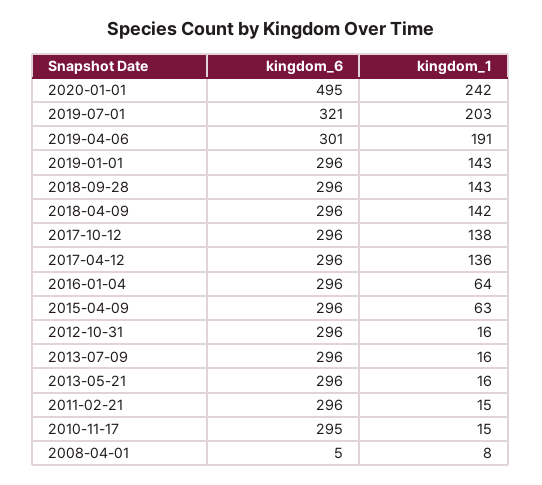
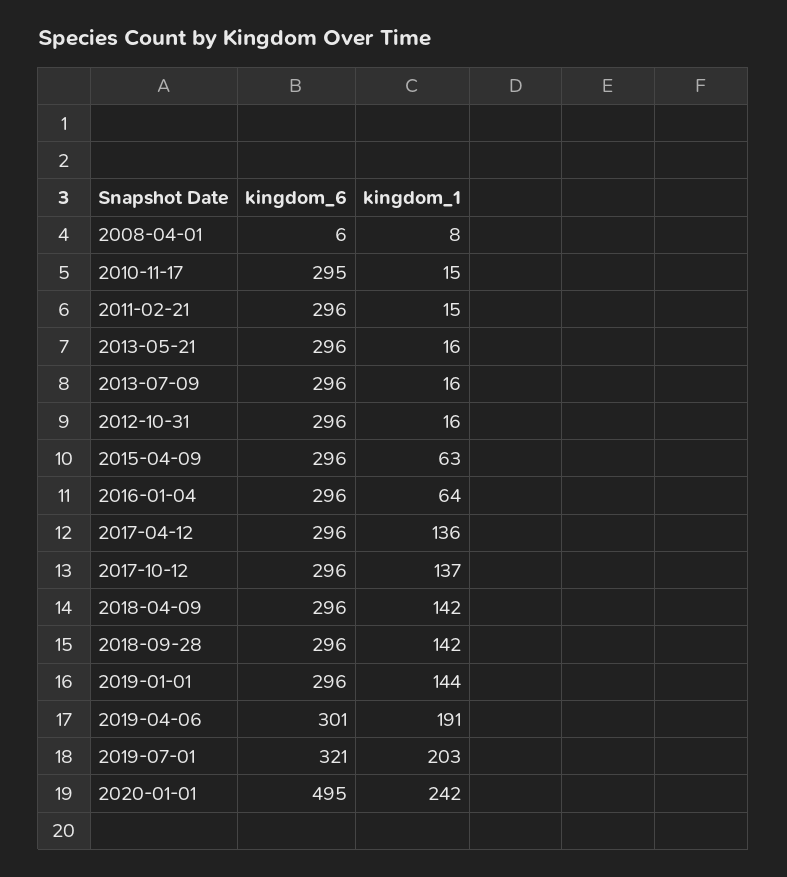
  {
    "kingdom_6": {
      "2020-01-01": 495,
      "2019-07-01": 321,
      "2019-04-06": 301,
      "2019-01-01": 296,
      "2018-09-28": 296,
      "2018-04-09": 296,
      "2017-10-12": 296,
      "2017-04-12": 296,
      "2016-01-04": 296,
      "2015-04-09": 296,
      "2012-10-31": 296,
      "2013-07-09": 296,
      "2013-05-21": 296,
      "2011-02-21": 296,
      "2010-11-17": 295,
-     "2008-04-01": 5
+     "2008-04-01": 6
    },
    "kingdom_1": {
      "2020-01-01": 242,
      "2019-07-01": 203,
      "2019-04-06": 191,
-     "2019-01-01": 143,
+     "2019-01-01": 144,
-     "2018-09-28": 143,
+     "2018-09-28": 142,
      "2018-04-09": 142,
-     "2017-10-12": 138,
+     "2017-10-12": 137,
      "2017-04-12": 136,
      "2016-01-04": 64,
      "2015-04-09": 63,
      "2012-10-31": 16,
      "2013-07-09": 16,
      "2013-05-21": 16,
      "2011-02-21": 15,
      "2010-11-17": 15,
      "2008-04-01": 8
    }
  }

